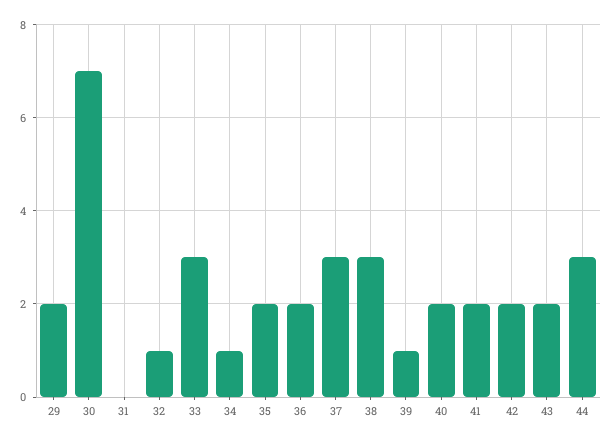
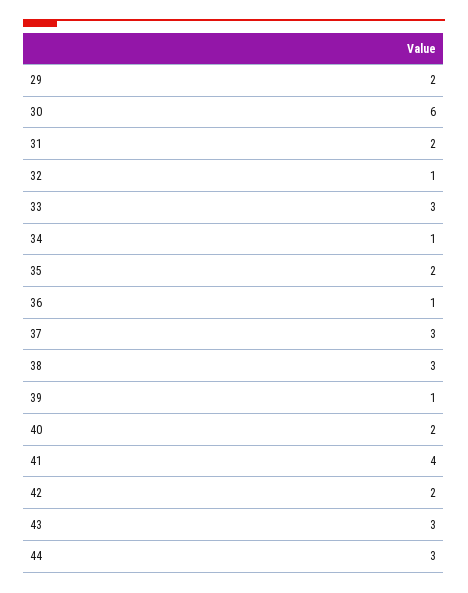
  {
    "29": 2,
-   "30": 7,
+   "30": 6,
-   "31": 0,
+   "31": 2,
    "32": 1,
    "33": 3,
    "34": 1,
    "35": 2,
-   "36": 2,
+   "36": 1,
    "37": 3,
    "38": 3,
    "39": 1,
    "40": 2,
-   "41": 2,
+   "41": 4,
    "42": 2,
-   "43": 2,
+   "43": 3,
    "44": 3
  }

